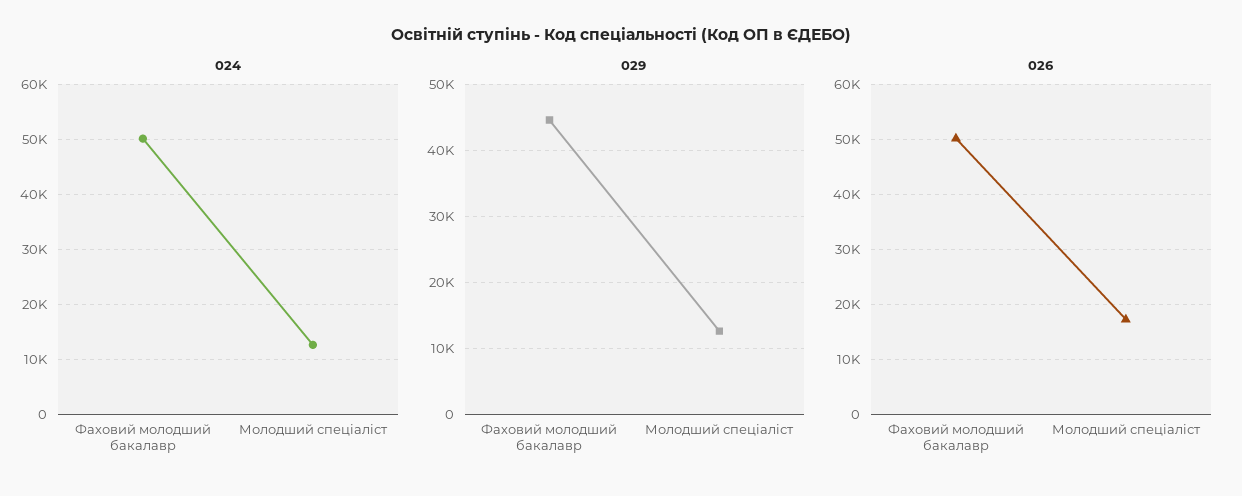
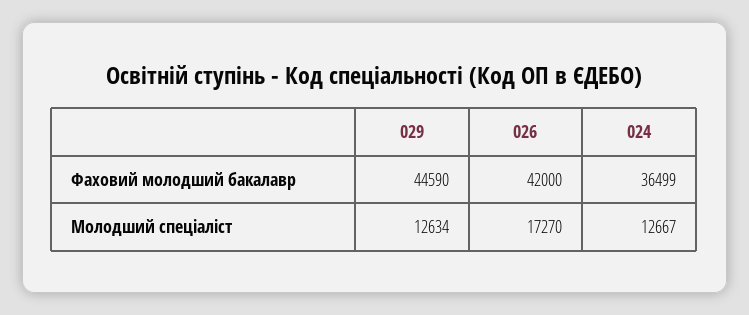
  {
    "024": {
-     "Фаховий молодший бакалавр": 50000,
+     "Фаховий молодший бакалавр": 36499,
      "Молодший спеціаліст": 12667
    },
    "029": {
      "Фаховий молодший бакалавр": 44590,
      "Молодший спеціаліст": 12634
    },
    "026": {
-     "Фаховий молодший бакалавр": 50000,
+     "Фаховий молодший бакалавр": 42000,
      "Молодший спеціаліст": 17270
    }
  }

